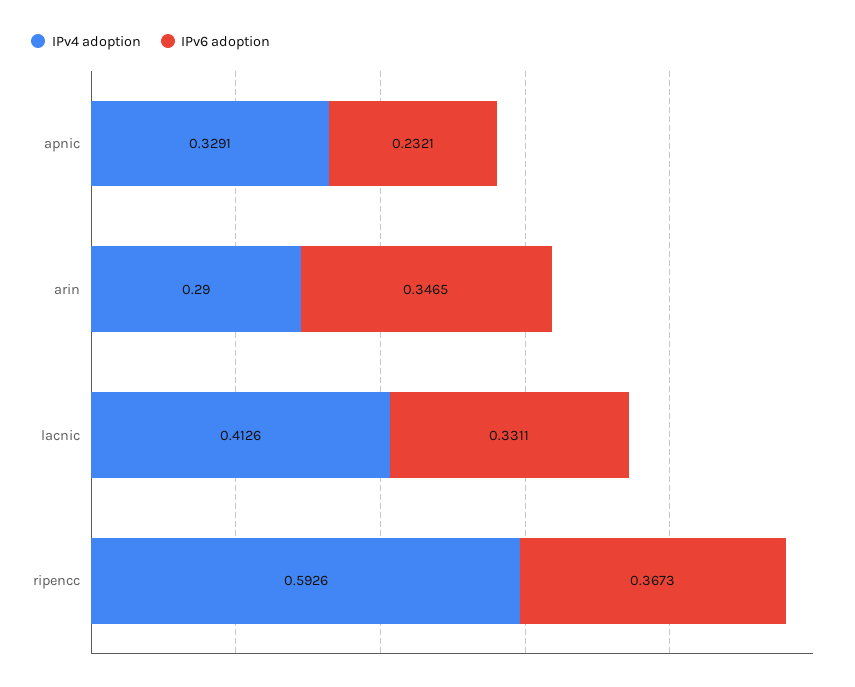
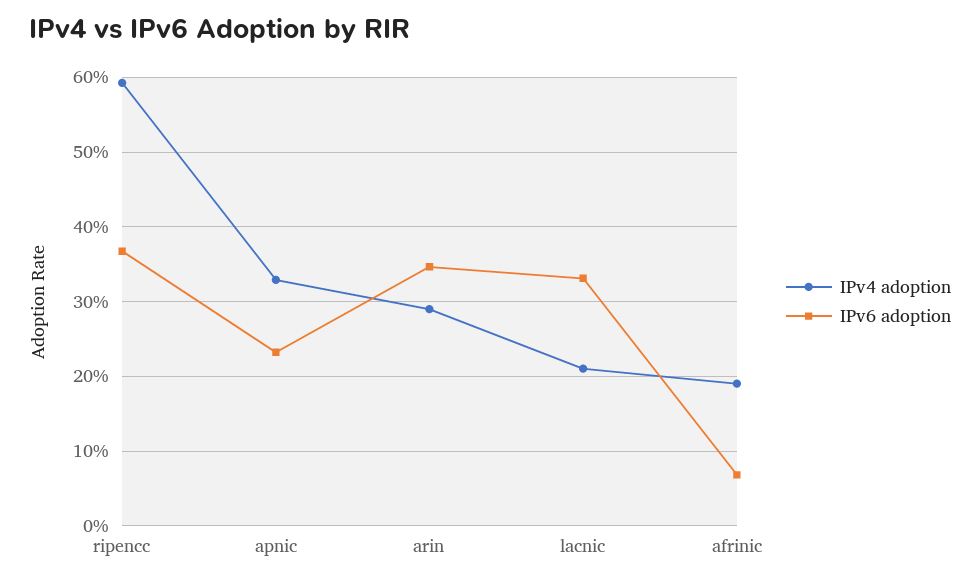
  {
    "IPv4 adoption": {
      "apnic": 0.3291,
      "arin": 0.29,
-     "lacnic": 0.4126,
+     "lacnic": 0.21,
-     "ripencc": 0.5926
+     "ripencc": 0.5926,
+     "afrinic": 0.19
    },
    "IPv6 adoption": {
      "apnic": 0.2321,
      "arin": 0.3465,
      "lacnic": 0.3311,
-     "ripencc": 0.3673
+     "ripencc": 0.3673,
+     "afrinic": 0.07
    }
  }

